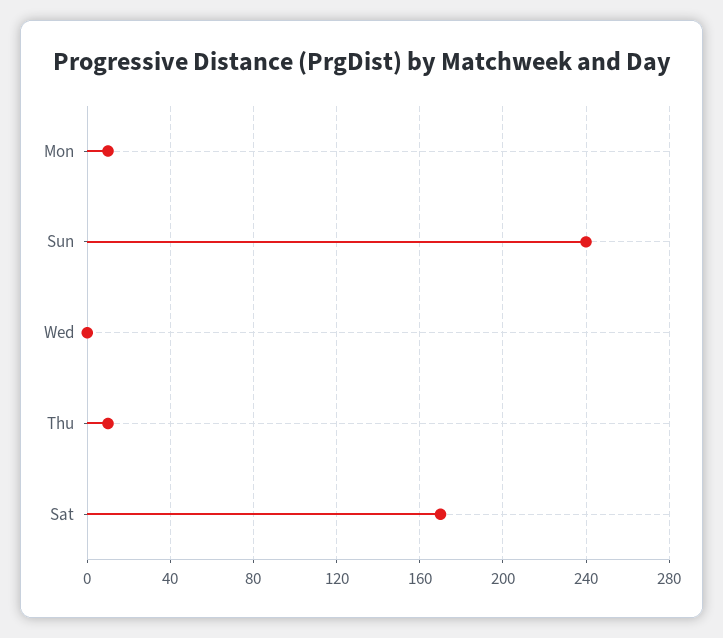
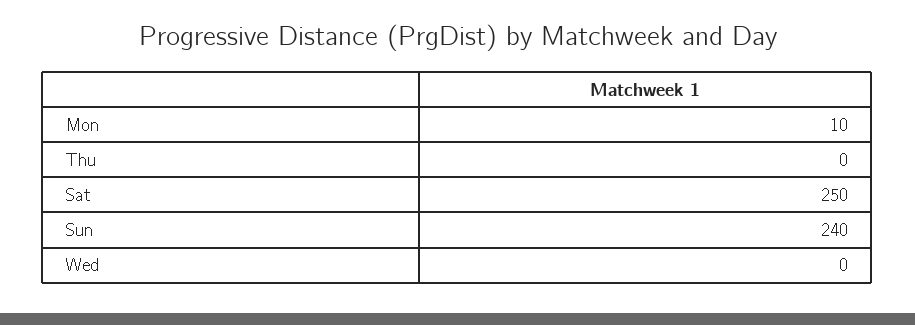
  {
    "Mon": 10,
    "Sun": 240,
    "Wed": 0,
-   "Thu": 10,
+   "Thu": 0,
-   "Sat": 170
+   "Sat": 250
  }

